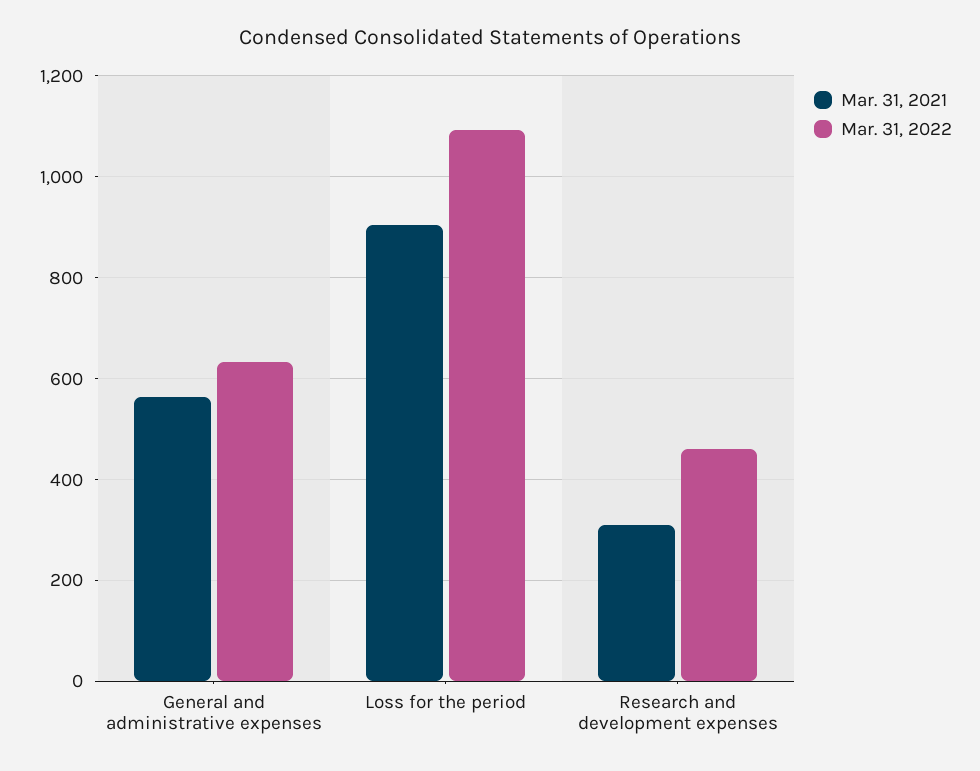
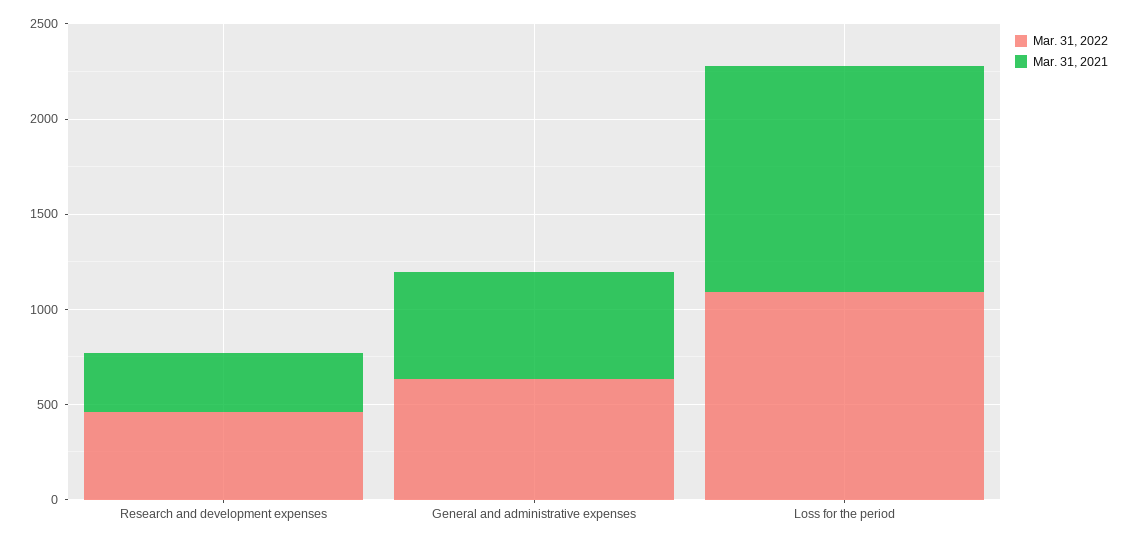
  {
    "Mar. 31, 2021": {
      "General and administrative expenses": 560,
-     "Loss for the period": 900,
+     "Loss for the period": 1200,
      "Research and development expenses": 300
    },
    "Mar. 31, 2022": {
      "General and administrative expenses": 640,
      "Loss for the period": 1100,
      "Research and development expenses": 460
    }
  }

